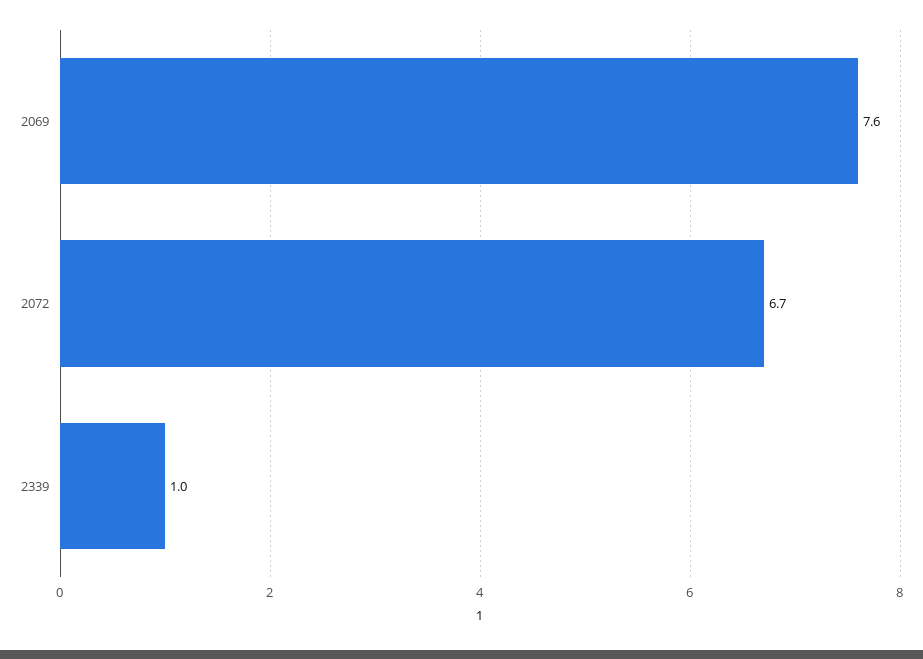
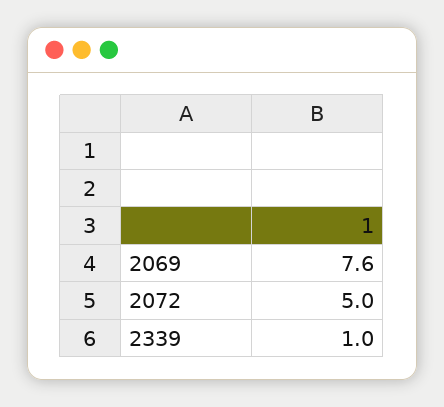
  {
    "2069": 7.6,
-   "2072": 6.7,
+   "2072": 5,
    "2339": 1
  }

